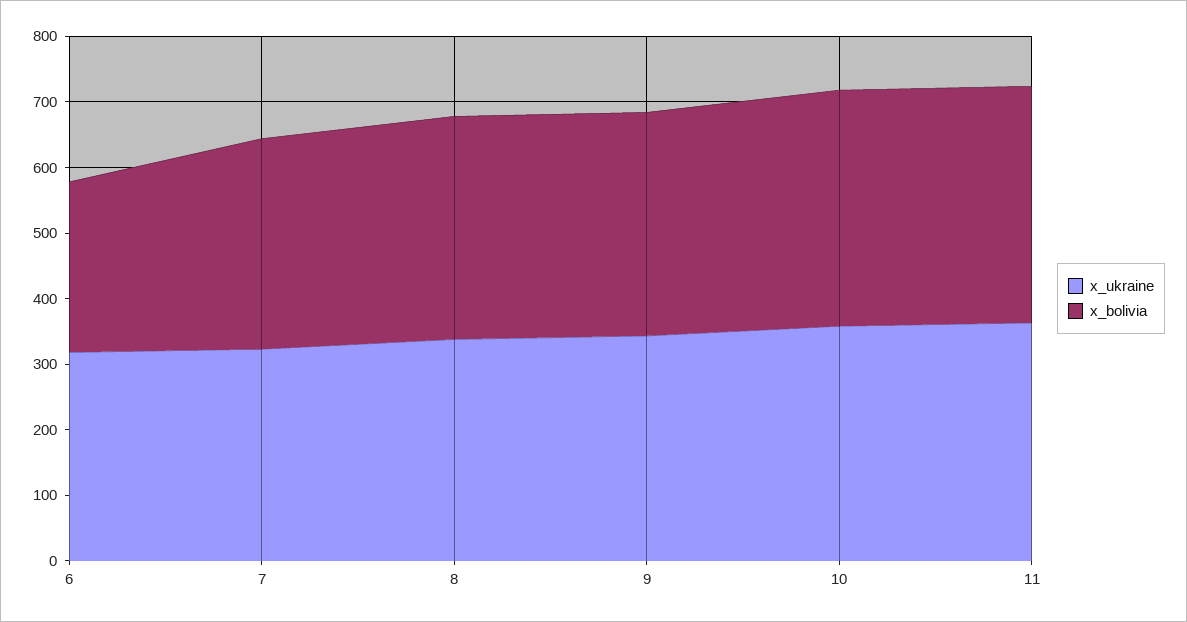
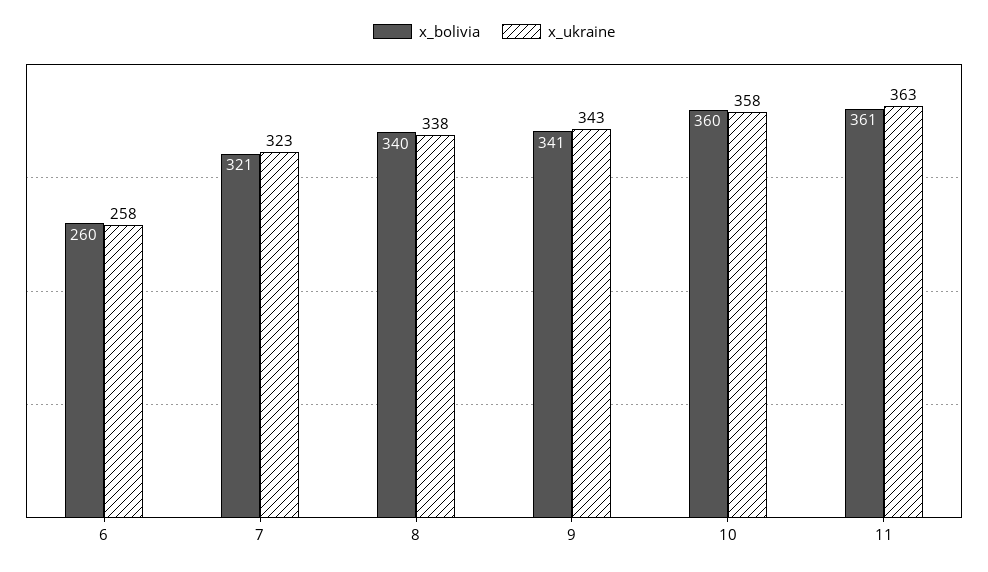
  {
    "x_ukraine": {
-     "6": 320,
+     "6": 258,
      "7": 323,
      "8": 338,
      "9": 343,
      "10": 358,
      "11": 363
    },
    "x_bolivia": {
      "6": 260,
      "7": 321,
      "8": 340,
      "9": 341,
      "10": 360,
      "11": 361
    }
  }

